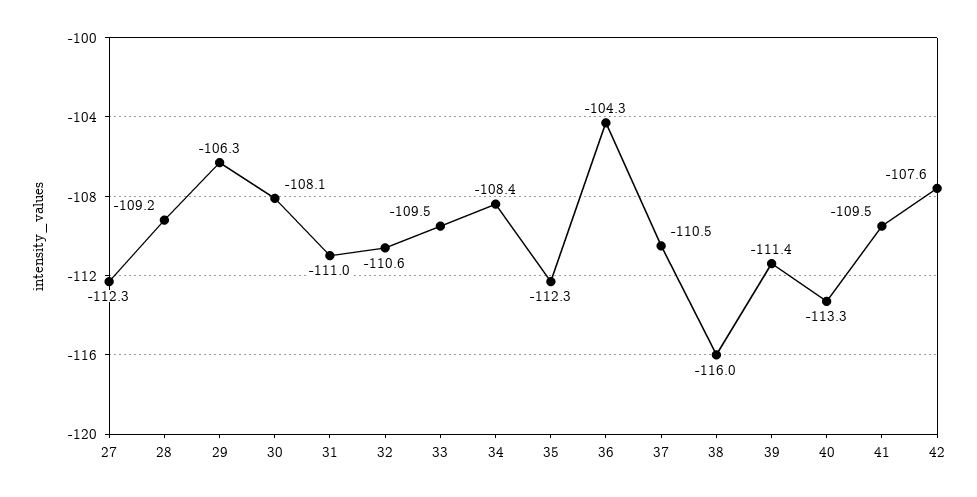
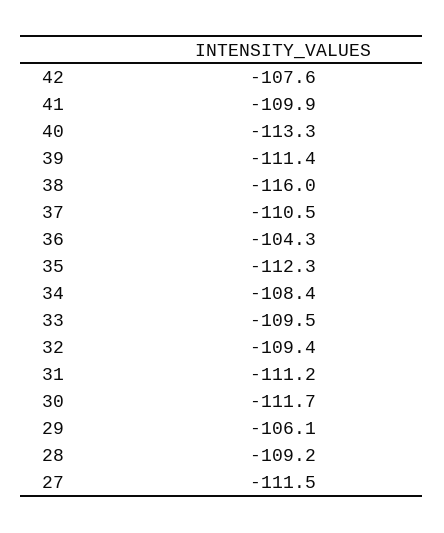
  {
-   "27": -112.3,
+   "27": -111.5,
    "28": -109.2,
-   "29": -106.3,
+   "29": -106.1,
-   "30": -108.1,
+   "30": -111.7,
-   "31": -111,
+   "31": -111.2,
-   "32": -110.6,
+   "32": -109.4,
    "33": -109.5,
    "34": -108.4,
    "35": -112.3,
    "36": -104.3,
    "37": -110.5,
    "38": -116,
    "39": -111.4,
    "40": -113.3,
-   "41": -109.5,
+   "41": -109.9,
    "42": -107.6
  }

